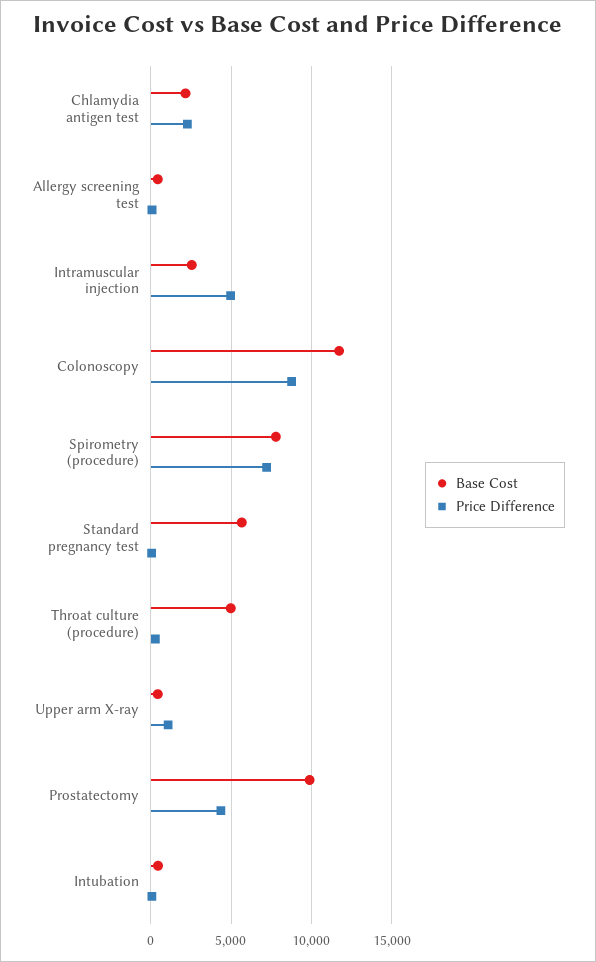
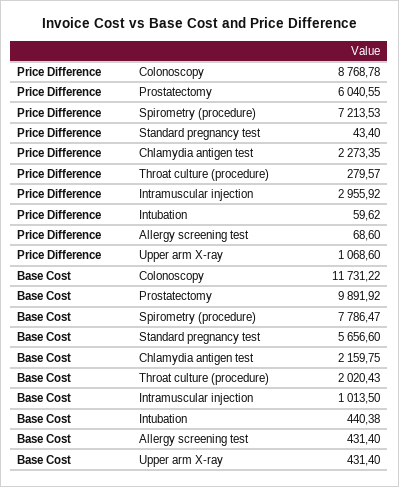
  {
    "Base Cost": {
      "Chlamydia antigen test": 2159.75,
      "Allergy screening test": 431.4,
-     "Intramuscular injection": 2500,
+     "Intramuscular injection": 1013.5,
      "Colonoscopy": 11731.22,
      "Spirometry (procedure)": 7786.47,
      "Standard pregnancy test": 5656.6,
-     "Throat culture (procedure)": 5000,
+     "Throat culture (procedure)": 2020.43,
      "Upper arm X-ray": 431.4,
      "Prostatectomy": 9891.92,
      "Intubation": 440.38
    },
    "Price Difference": {
      "Chlamydia antigen test": 2273.35,
      "Allergy screening test": 68.6,
-     "Intramuscular injection": 5000,
+     "Intramuscular injection": 2955.92,
      "Colonoscopy": 8768.78,
      "Spirometry (procedure)": 7213.53,
      "Standard pregnancy test": 43.4,
      "Throat culture (procedure)": 279.57,
      "Upper arm X-ray": 1068.6,
-     "Prostatectomy": 4500,
+     "Prostatectomy": 6040.55,
      "Intubation": 59.62
    }
  }

